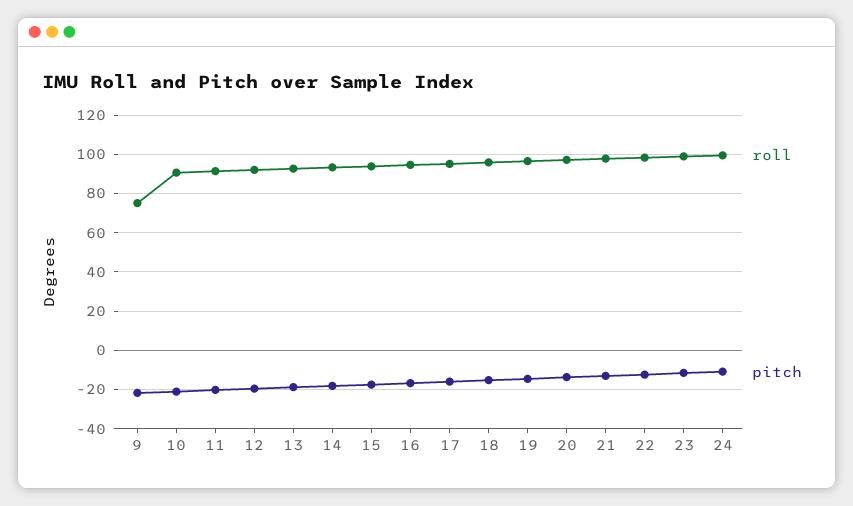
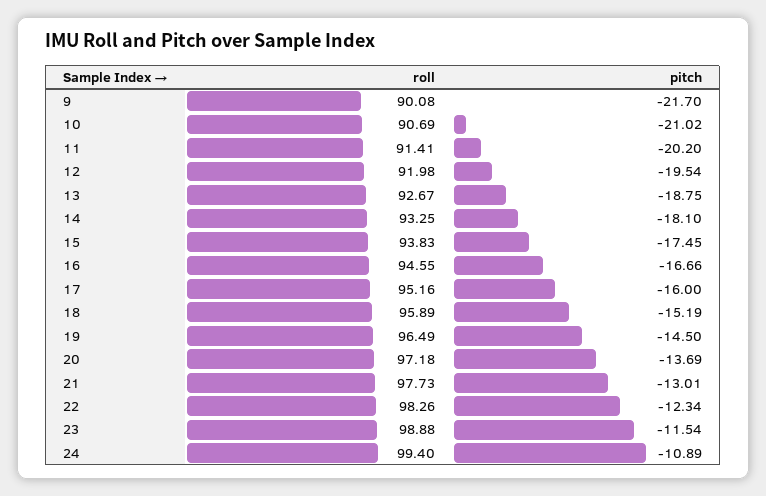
  {
    "roll": {
-     "9": 75,
+     "9": 90.08,
      "10": 90.69,
      "11": 91.41,
      "12": 91.98,
      "13": 92.67,
      "14": 93.25,
      "15": 93.83,
      "16": 94.55,
      "17": 95.16,
      "18": 95.89,
      "19": 96.49,
      "20": 97.18,
      "21": 97.73,
      "22": 98.26,
      "23": 98.88,
      "24": 99.4
    },
    "pitch": {
      "9": -21.7,
      "10": -21.02,
      "11": -20.2,
      "12": -19.54,
      "13": -18.75,
      "14": -18.1,
      "15": -17.45,
      "16": -16.66,
      "17": -16,
      "18": -15.19,
      "19": -14.5,
      "20": -13.69,
      "21": -13.01,
      "22": -12.34,
      "23": -11.54,
      "24": -10.89
    }
  }

